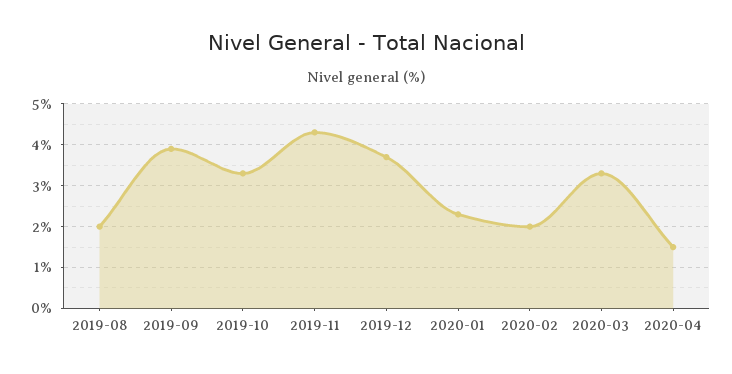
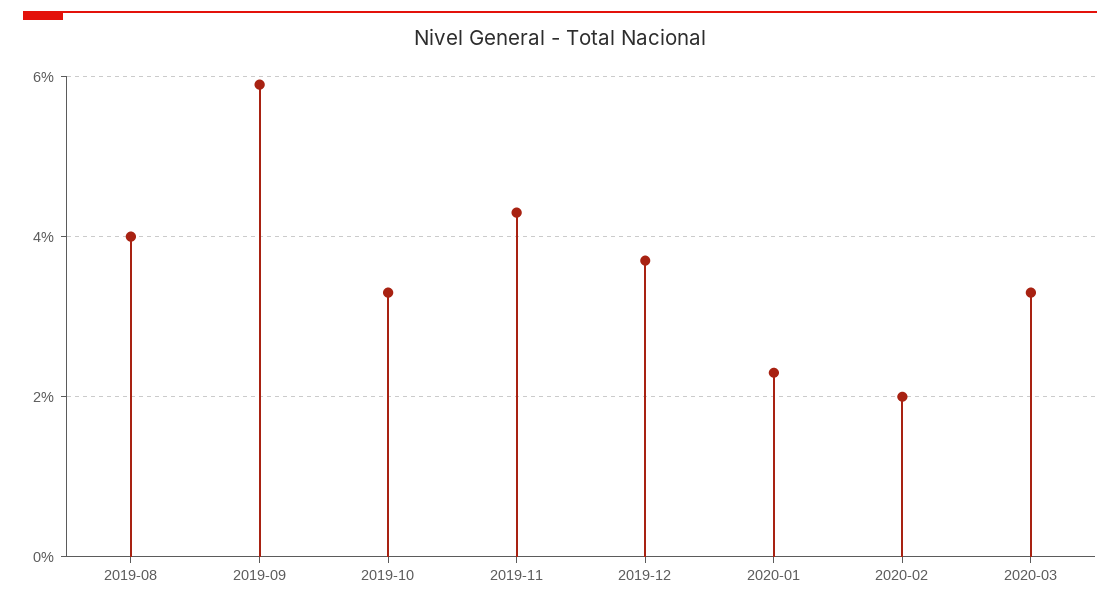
  {
-   "2019-08": 2,
+   "2019-08": 4,
-   "2019-09": 4,
+   "2019-09": 6,
    "2019-10": 3.5,
    "2019-11": 4.5,
    "2019-12": 3.5,
    "2020-01": 2.5,
    "2020-02": 2,
-   "2020-03": 3.5,
+   "2020-03": 3.5
-   "2020-04": 1.5
  }

